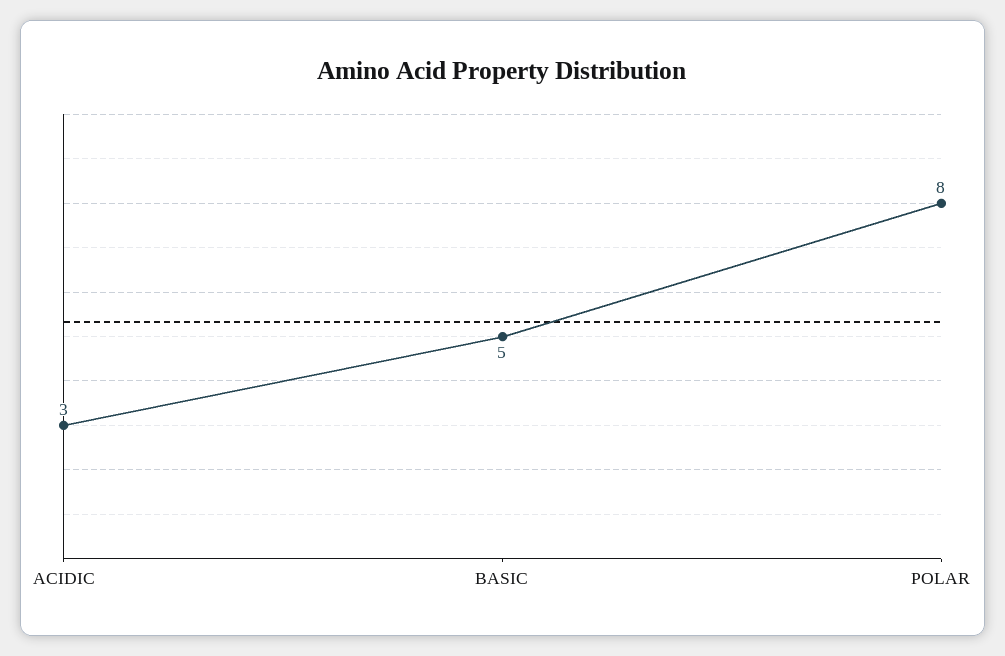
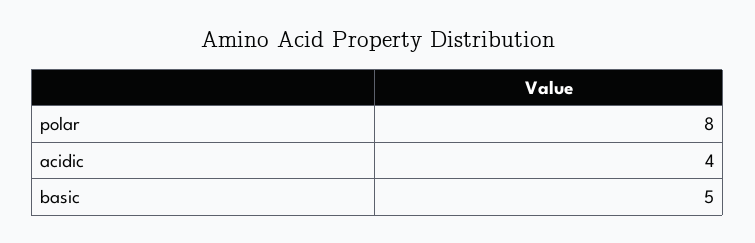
  {
-   "ACIDIC": 3,
+   "ACIDIC": 4,
    "BASIC": 5,
    "POLAR": 8
  }

